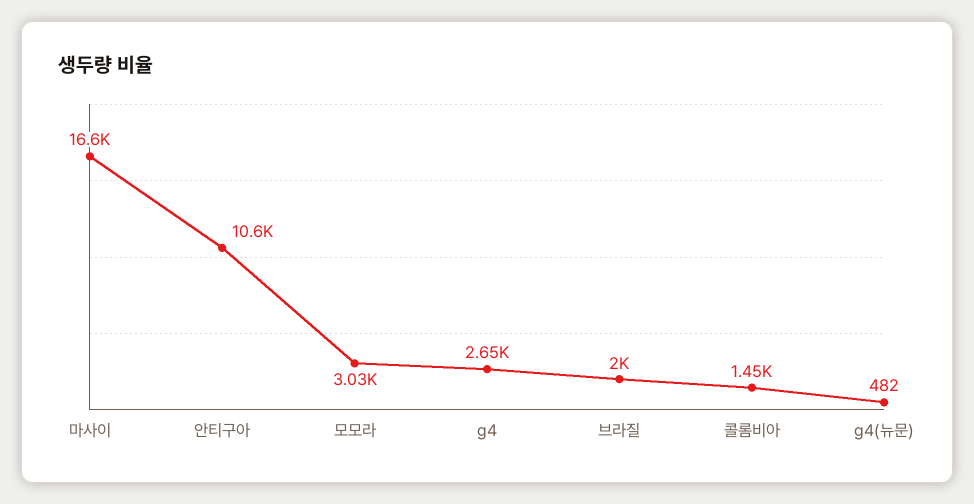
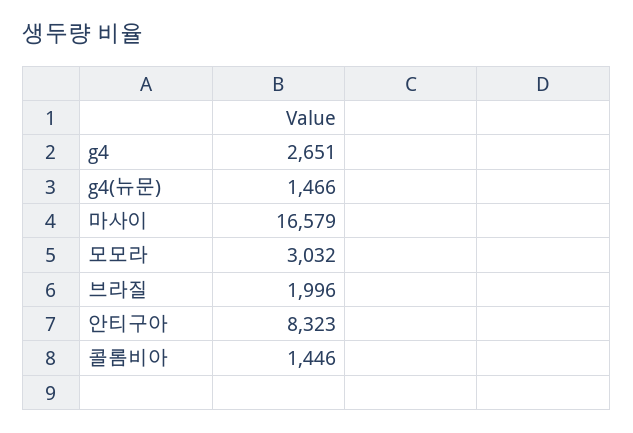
  {
    "마사이": 16579,
-   "안티구아": 10600,
+   "안티구아": 8323,
    "모모라": 3032,
    "g4": 2651,
    "브라질": 1996,
    "콜롬비아": 1446,
-   "g4(뉴문)": 482
+   "g4(뉴문)": 1466
  }

